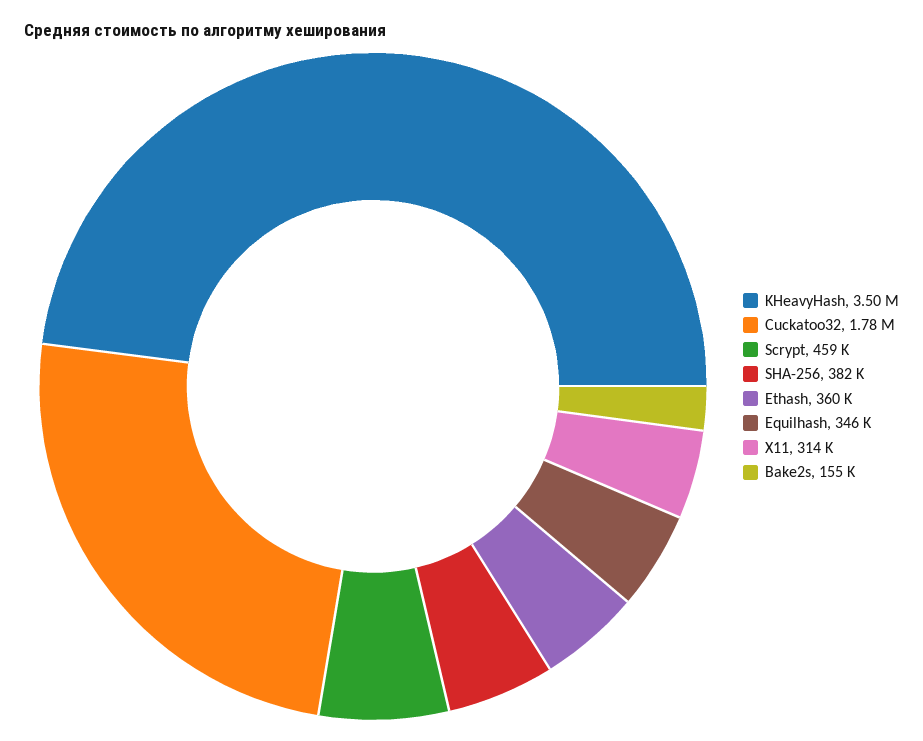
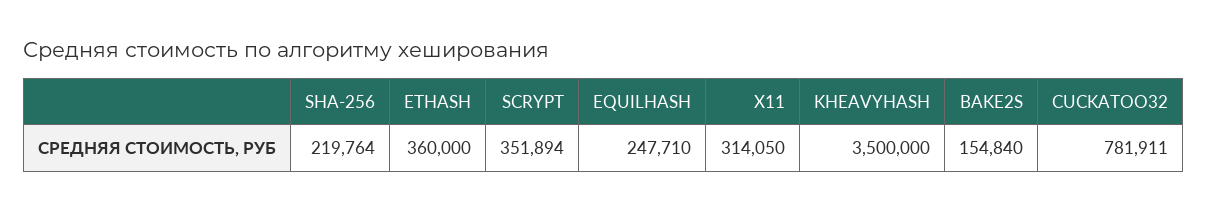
  {
    "KHeavyHash": 3500000,
-   "Cuckatoo32": 1780000,
+   "Cuckatoo32": 781911,
-   "Scrypt": 459000,
+   "Scrypt": 351894,
-   "SHA-256": 382000,
+   "SHA-256": 219764,
    "Ethash": 360000,
-   "Equilhash": 346000,
+   "Equilhash": 247710,
    "X11": 314050,
    "Bake2s": 154840
  }

